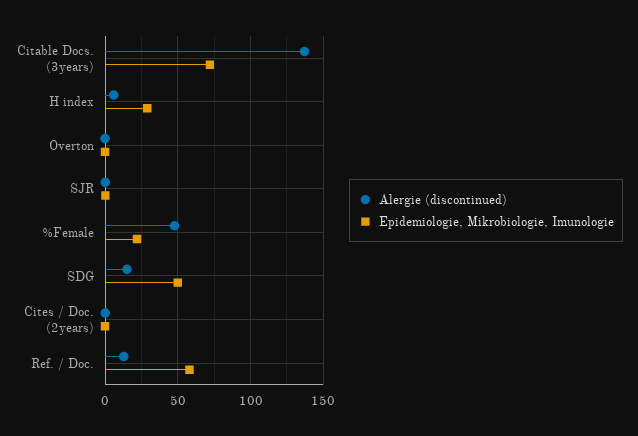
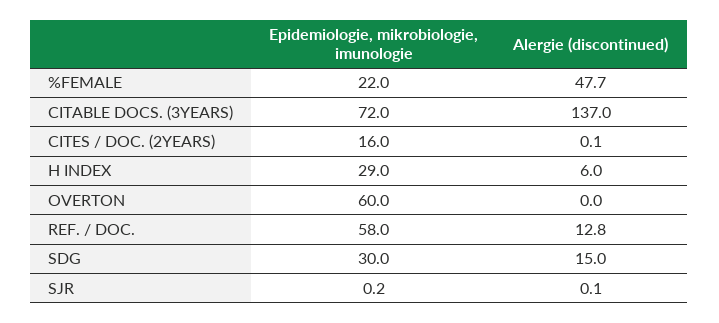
  {
    "Alergie (discontinued)": {
      "Citable Docs. (3years)": 137,
      "H index": 6,
      "Overton": 0,
      "SJR": 0.1,
      "%Female": 47.7,
      "SDG": 15,
      "Cites / Doc. (2years)": 0.1,
      "Ref. / Doc.": 12.8
    },
    "Epidemiologie, Mikrobiologie, Imunologie": {
      "Citable Docs. (3years)": 72,
      "H index": 29,
-     "Overton": 0,
+     "Overton": 60,
      "SJR": 0.2,
      "%Female": 22,
-     "SDG": 50,
+     "SDG": 30,
-     "Cites / Doc. (2years)": 0,
+     "Cites / Doc. (2years)": 16,
      "Ref. / Doc.": 58
    }
  }

